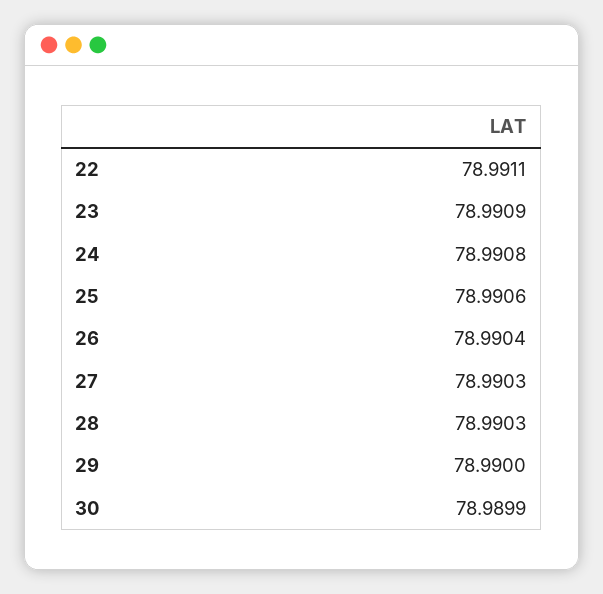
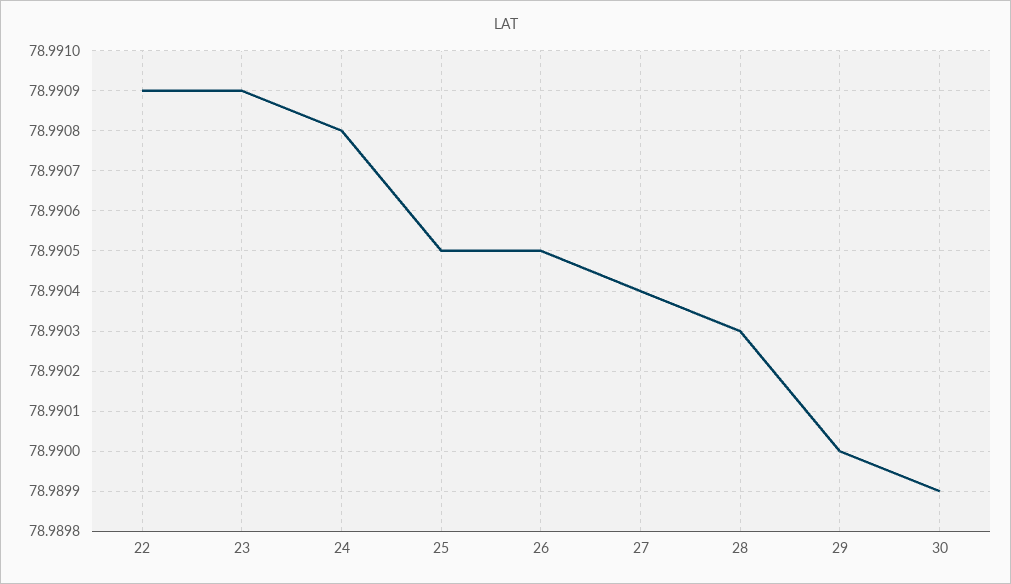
  {
-   "22": 78.9911,
+   "22": 78.9909,
    "23": 78.9909,
    "24": 78.9908,
-   "25": 78.9906,
+   "25": 78.9905,
-   "26": 78.9904,
+   "26": 78.9905,
-   "27": 78.9903,
+   "27": 78.9904,
    "28": 78.9903,
    "29": 78.99,
    "30": 78.9899
  }

